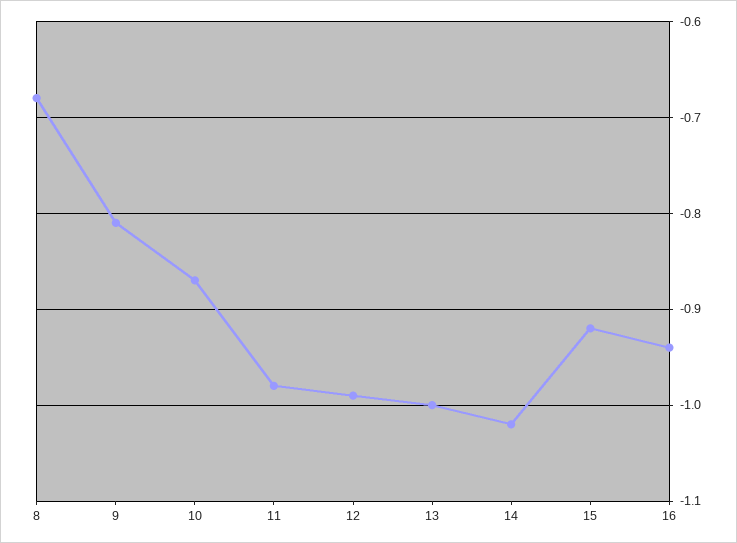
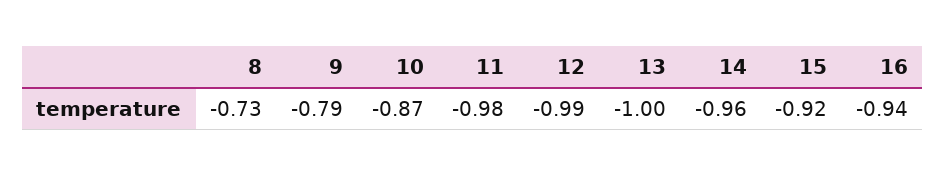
  {
-   "8": -0.68,
+   "8": -0.73,
-   "9": -0.81,
+   "9": -0.79,
    "10": -0.87,
    "11": -0.98,
    "12": -0.99,
    "13": -1,
-   "14": -1.02,
+   "14": -0.96,
    "15": -0.92,
    "16": -0.94
  }

